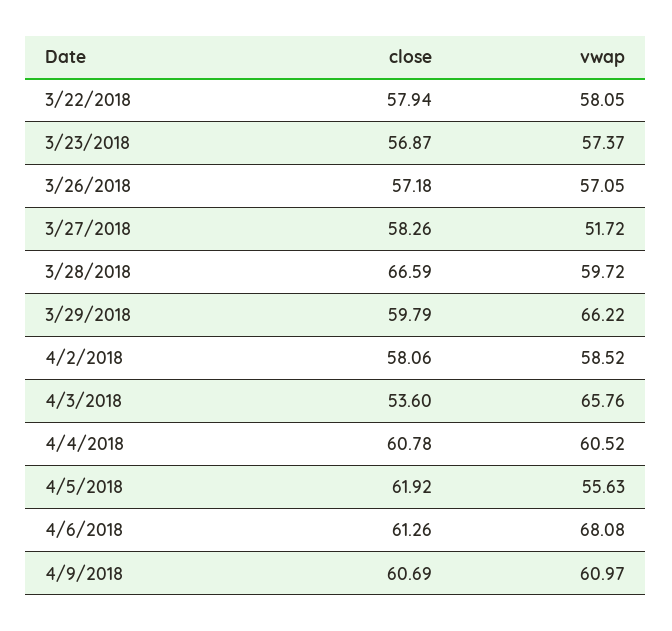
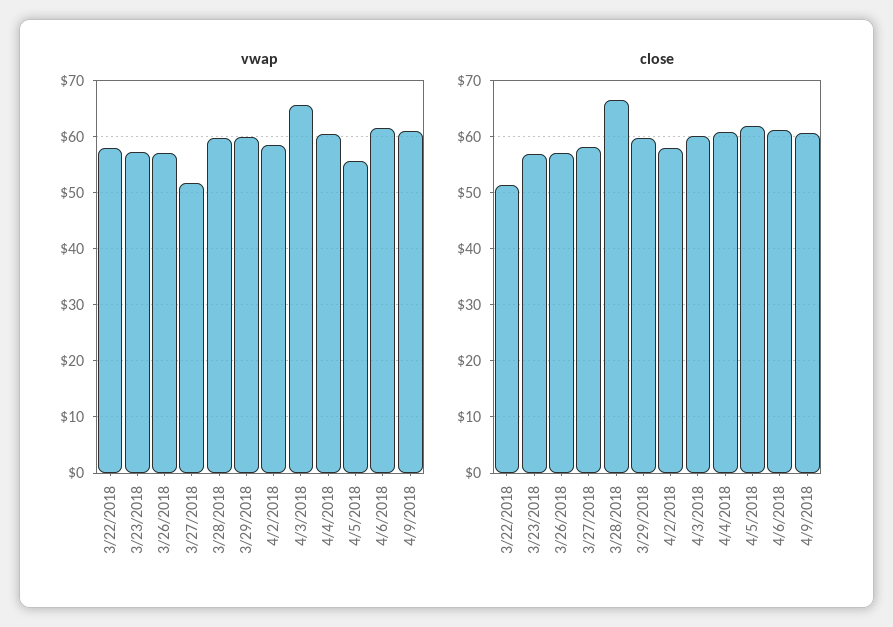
  {
    "close": {
-     "3/22/2018": 57.94,
+     "3/22/2018": 52,
      "3/23/2018": 56.87,
      "3/26/2018": 57.18,
      "3/27/2018": 58.26,
      "3/28/2018": 66.59,
      "3/29/2018": 59.79,
      "4/2/2018": 58.06,
-     "4/3/2018": 53.6,
+     "4/3/2018": 60,
      "4/4/2018": 60.78,
      "4/5/2018": 61.92,
      "4/6/2018": 61.26,
      "4/9/2018": 60.69
    },
    "vwap": {
      "3/22/2018": 58.05,
      "3/23/2018": 57.37,
      "3/26/2018": 57.05,
      "3/27/2018": 51.72,
      "3/28/2018": 59.72,
-     "3/29/2018": 66.22,
+     "3/29/2018": 60,
      "4/2/2018": 58.52,
      "4/3/2018": 65.76,
      "4/4/2018": 60.52,
      "4/5/2018": 55.63,
-     "4/6/2018": 68.08,
+     "4/6/2018": 62,
      "4/9/2018": 60.97
    }
  }

